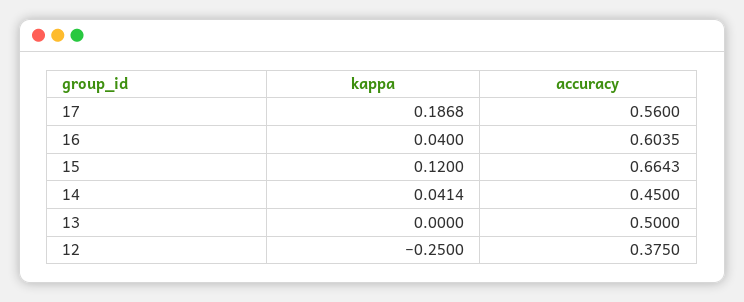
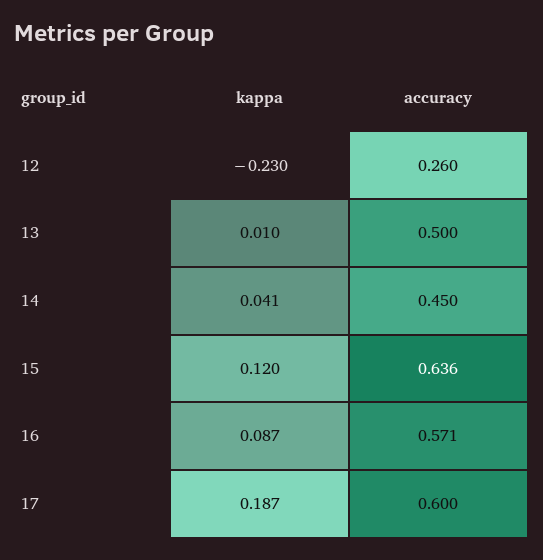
  {
    "kappa": {
      "17": 0.1868,
-     "16": 0.04,
+     "16": 0.087,
      "15": 0.12,
      "14": 0.0414,
-     "13": 0,
+     "13": 0.01,
-     "12": -0.25
+     "12": -0.23
    },
    "accuracy": {
-     "17": 0.56,
+     "17": 0.6,
-     "16": 0.6035,
+     "16": 0.571,
-     "15": 0.6643,
+     "15": 0.636,
      "14": 0.45,
      "13": 0.5,
-     "12": 0.375
+     "12": 0.26
    }
  }

